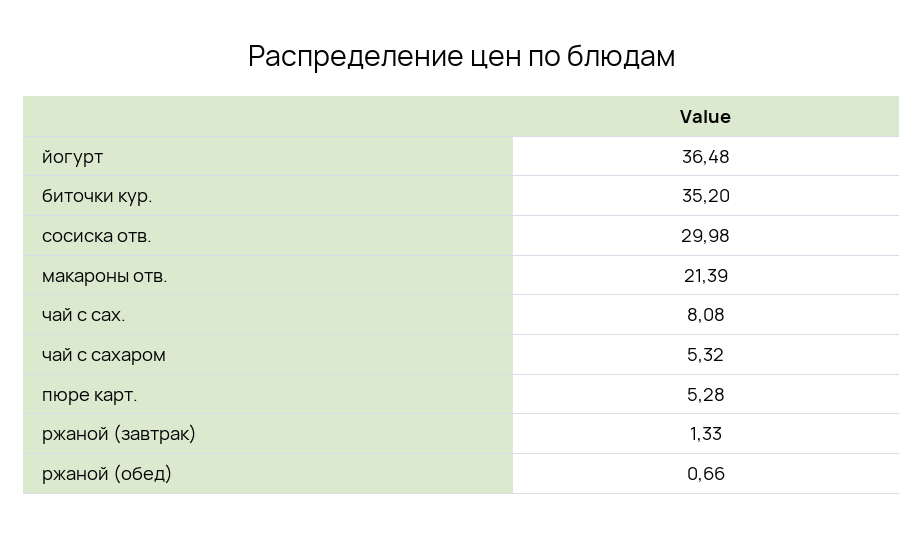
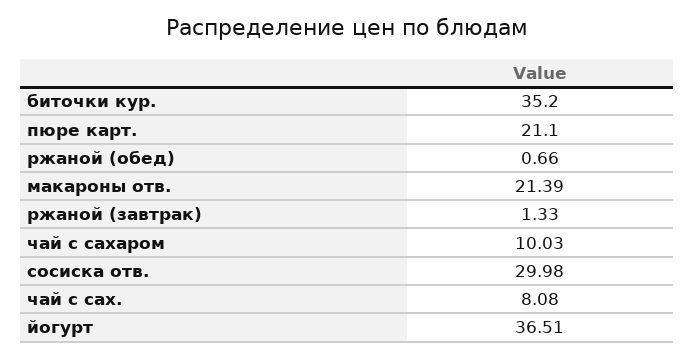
  {
-   "йогурт": 36.48,
+   "йогурт": 36.51,
    "биточки кур.": 35.2,
    "сосиска отв.": 29.98,
    "макароны отв.": 21.39,
    "чай с сах.": 8.08,
-   "чай с сахаром": 5.32,
+   "чай с сахаром": 10.03,
-   "пюре карт.": 5.28,
+   "пюре карт.": 21.1,
    "ржаной (завтрак)": 1.33,
    "ржаной (обед)": 0.66
  }

